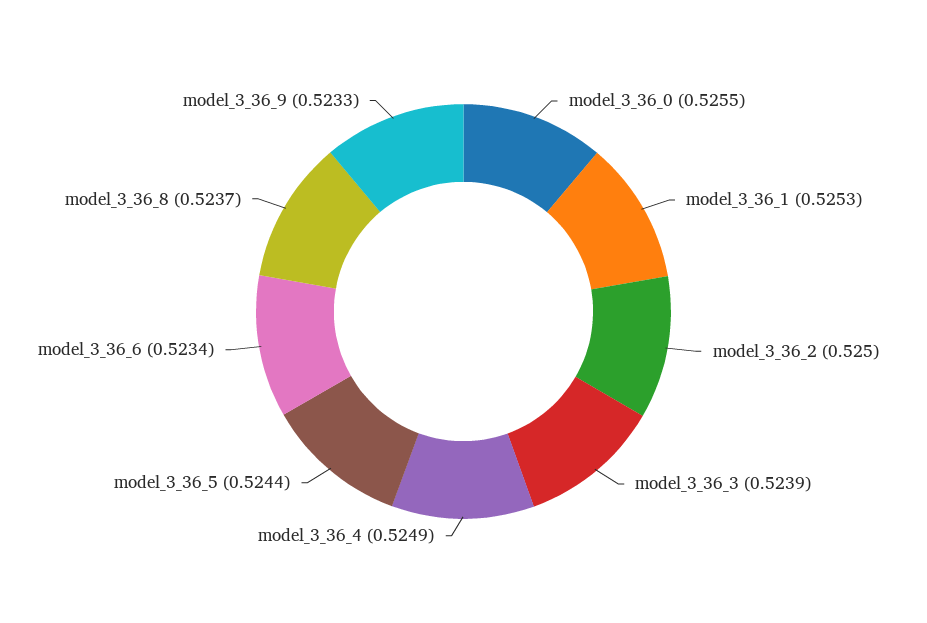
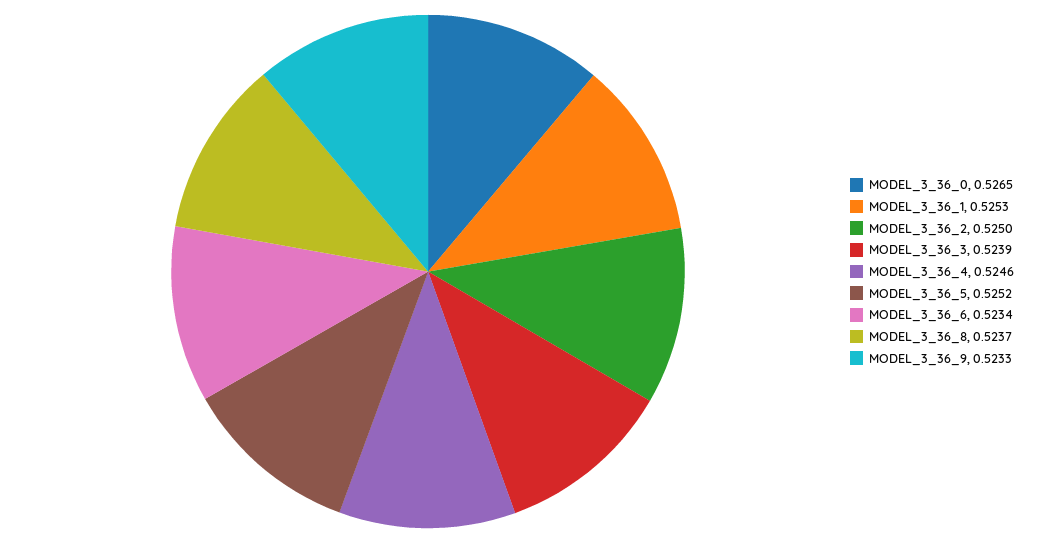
  {
-   "model_3_36_0": 0.5255,
+   "model_3_36_0": 0.5265,
    "model_3_36_1": 0.5253,
    "model_3_36_2": 0.525,
    "model_3_36_3": 0.5239,
-   "model_3_36_4": 0.5249,
+   "model_3_36_4": 0.5246,
-   "model_3_36_5": 0.5244,
+   "model_3_36_5": 0.5252,
    "model_3_36_6": 0.5234,
    "model_3_36_8": 0.5237,
    "model_3_36_9": 0.5233
  }

